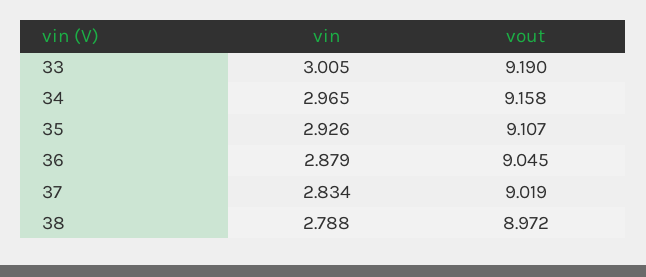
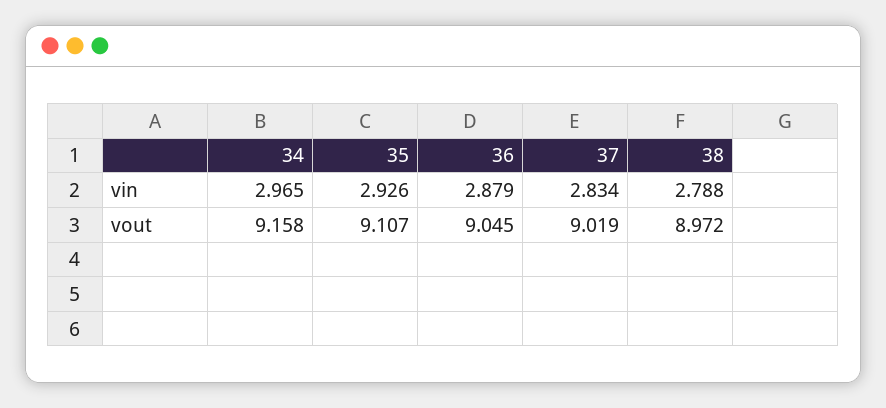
  {
    "vin": {
-     "33": 3.005,
      "34": 2.965,
      "35": 2.926,
      "36": 2.879,
      "37": 2.834,
      "38": 2.788
    },
    "vout": {
-     "33": 9.19,
      "34": 9.158,
      "35": 9.107,
      "36": 9.045,
      "37": 9.019,
      "38": 8.972
    }
  }

